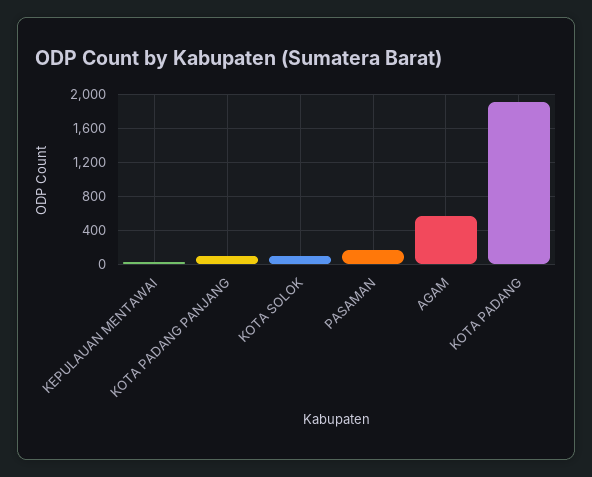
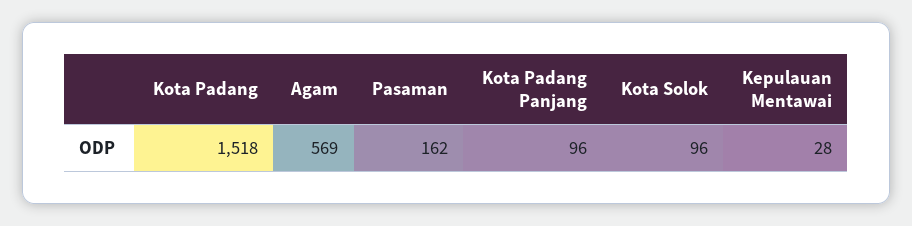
  {
    "KEPULAUAN MENTAWAI": 28,
    "KOTA PADANG PANJANG": 96,
    "KOTA SOLOK": 96,
    "PASAMAN": 162,
    "AGAM": 569,
-   "KOTA PADANG": 1900
+   "KOTA PADANG": 1518
  }

